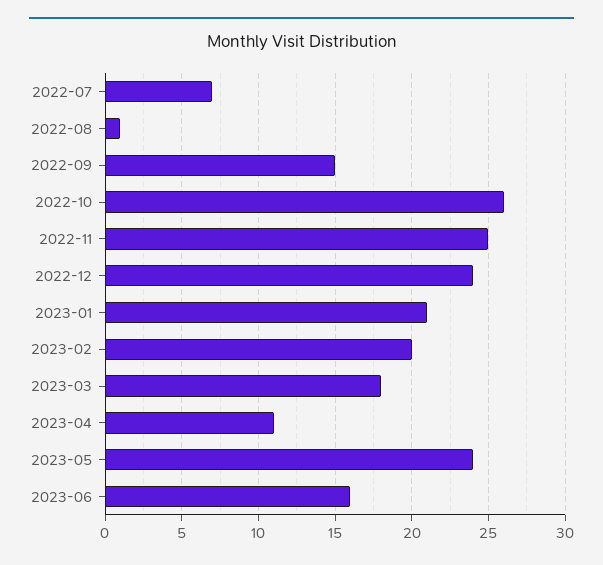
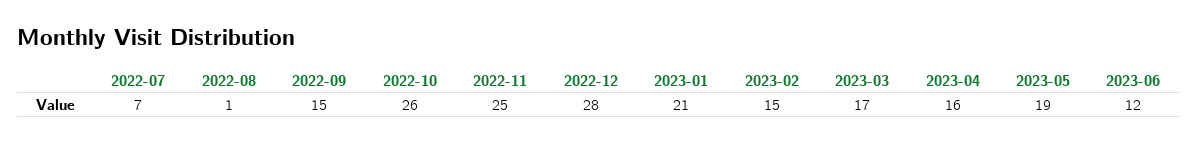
  {
    "2022-07": 7,
    "2022-08": 1,
    "2022-09": 15,
    "2022-10": 26,
    "2022-11": 25,
-   "2022-12": 24,
+   "2022-12": 28,
    "2023-01": 21,
-   "2023-02": 20,
+   "2023-02": 15,
-   "2023-03": 18,
+   "2023-03": 17,
-   "2023-04": 11,
+   "2023-04": 16,
-   "2023-05": 24,
+   "2023-05": 19,
-   "2023-06": 16
+   "2023-06": 12
  }

